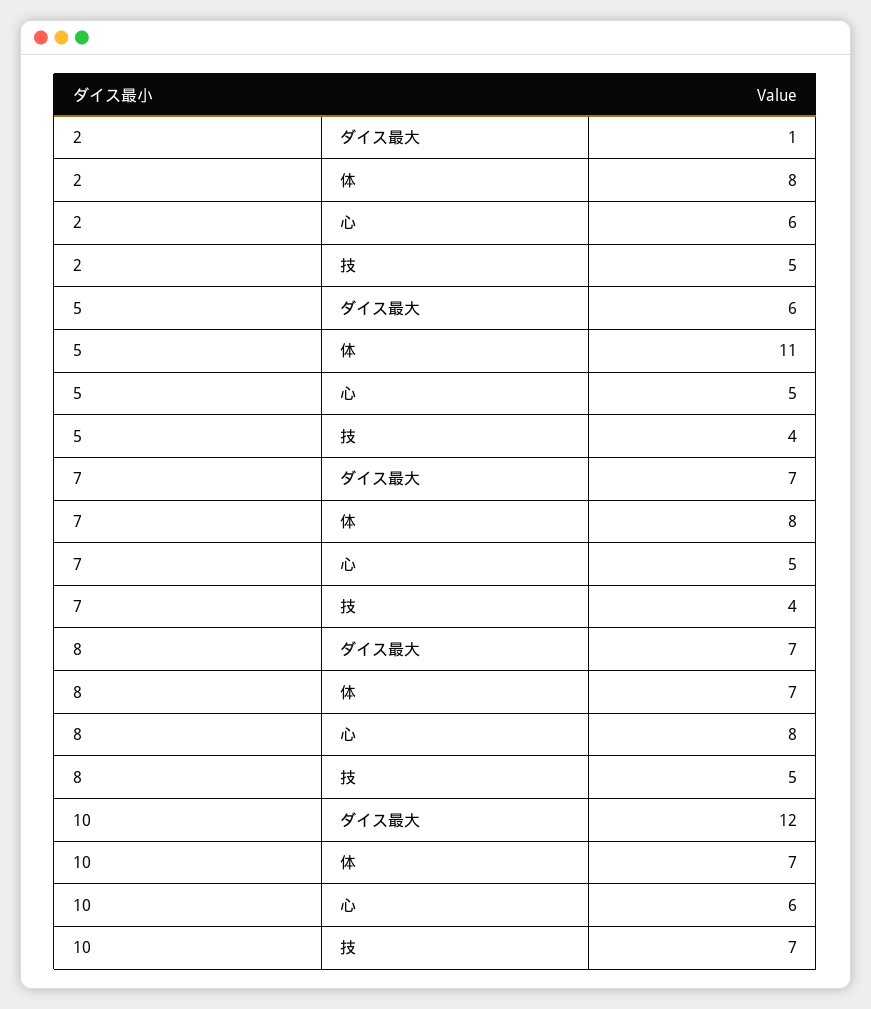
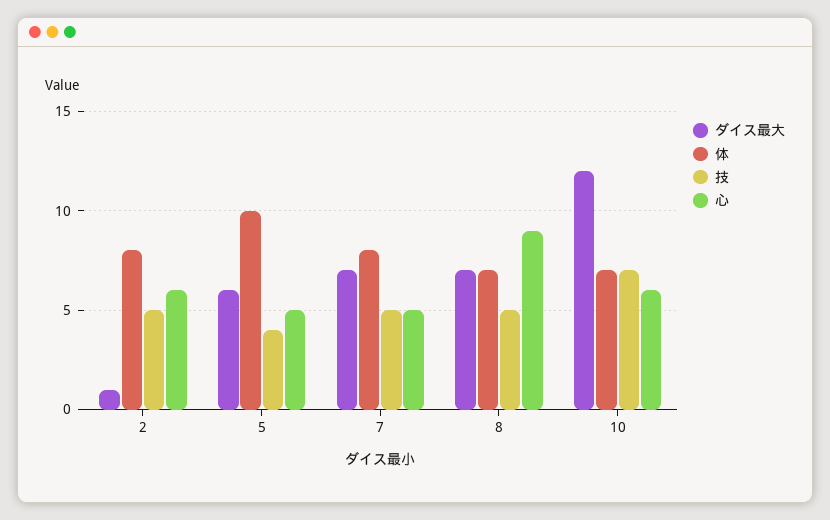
  {
    "ダイス最大": {
      "2": 1,
      "5": 6,
      "7": 7,
      "8": 7,
      "10": 12
    },
    "体": {
      "2": 8,
-     "5": 11,
+     "5": 10,
      "7": 8,
      "8": 7,
      "10": 7
    },
    "心": {
      "2": 6,
      "5": 5,
      "7": 5,
-     "8": 8,
+     "8": 9,
      "10": 6
    },
    "技": {
      "2": 5,
      "5": 4,
-     "7": 4,
+     "7": 5,
      "8": 5,
      "10": 7
    }
  }

